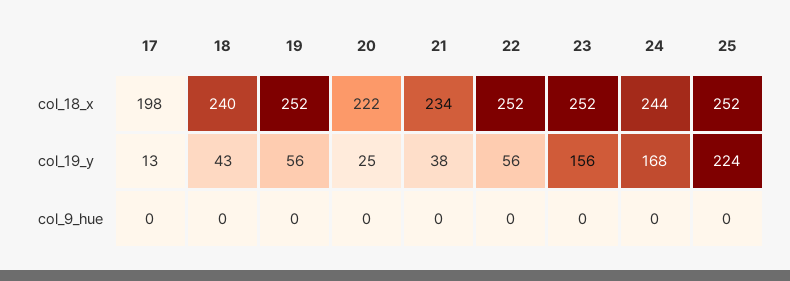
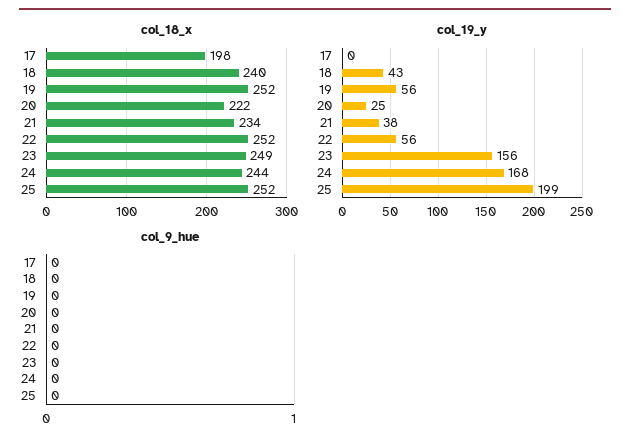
  {
    "col_18_x": {
      "17": 198,
      "18": 240,
      "19": 252,
      "20": 222,
      "21": 234,
      "22": 252,
-     "23": 252,
+     "23": 249,
      "24": 244,
      "25": 252
    },
    "col_19_y": {
-     "17": 13,
+     "17": 0,
      "18": 43,
      "19": 56,
      "20": 25,
      "21": 38,
      "22": 56,
      "23": 156,
      "24": 168,
-     "25": 224
+     "25": 199
    },
    "col_9_hue": {
      "17": 0,
      "18": 0,
      "19": 0,
      "20": 0,
      "21": 0,
      "22": 0,
      "23": 0,
      "24": 0,
      "25": 0
    }
  }

